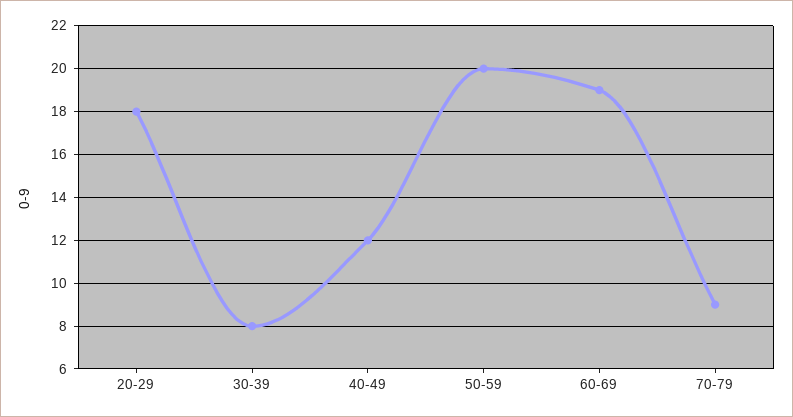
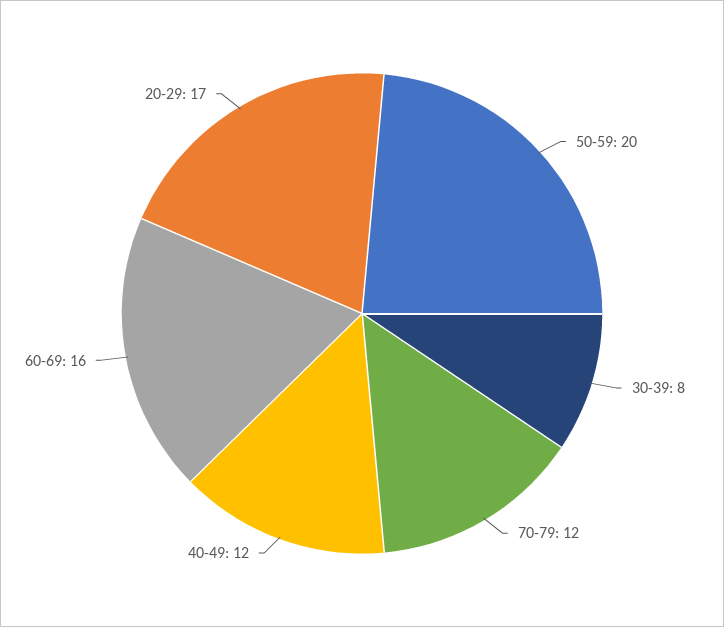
  {
-   "20-29": 18,
+   "20-29": 17,
    "30-39": 8,
    "40-49": 12,
    "50-59": 20,
-   "60-69": 19,
+   "60-69": 16,
-   "70-79": 9
+   "70-79": 12
  }

